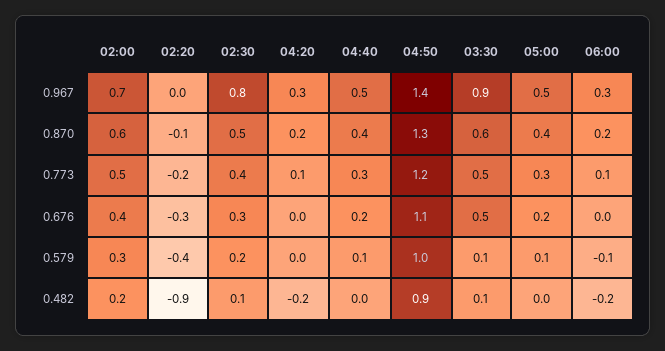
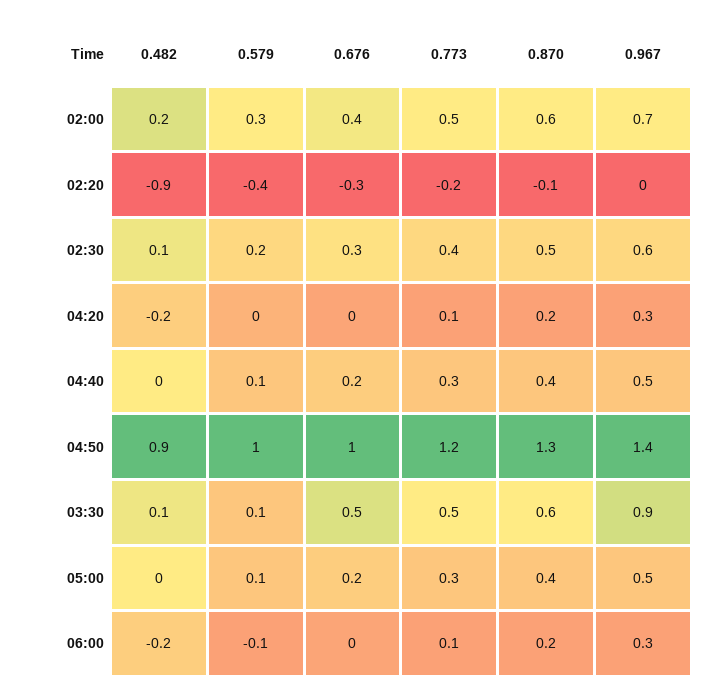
  {
    "02:00": {
      "0.967": 0.7,
      "0.870": 0.6,
      "0.773": 0.5,
      "0.676": 0.4,
      "0.579": 0.3,
      "0.482": 0.2
    },
    "02:20": {
      "0.967": 0,
      "0.870": -0.1,
      "0.773": -0.2,
      "0.676": -0.3,
      "0.579": -0.4,
      "0.482": -0.9
    },
    "02:30": {
-     "0.967": 0.8,
+     "0.967": 0.6,
      "0.870": 0.5,
      "0.773": 0.4,
      "0.676": 0.3,
      "0.579": 0.2,
      "0.482": 0.1
    },
    "04:20": {
      "0.967": 0.3,
      "0.870": 0.2,
      "0.773": 0.1,
      "0.676": 0,
      "0.579": 0,
      "0.482": -0.2
    },
    "04:40": {
      "0.967": 0.5,
      "0.870": 0.4,
      "0.773": 0.3,
      "0.676": 0.2,
      "0.579": 0.1,
      "0.482": 0
    },
    "04:50": {
      "0.967": 1.4,
      "0.870": 1.3,
      "0.773": 1.2,
-     "0.676": 1.1,
+     "0.676": 1,
      "0.579": 1,
      "0.482": 0.9
    },
    "03:30": {
      "0.967": 0.9,
      "0.870": 0.6,
      "0.773": 0.5,
      "0.676": 0.5,
      "0.579": 0.1,
      "0.482": 0.1
    },
    "05:00": {
      "0.967": 0.5,
      "0.870": 0.4,
      "0.773": 0.3,
      "0.676": 0.2,
      "0.579": 0.1,
      "0.482": 0
    },
    "06:00": {
      "0.967": 0.3,
      "0.870": 0.2,
      "0.773": 0.1,
      "0.676": 0,
      "0.579": -0.1,
      "0.482": -0.2
    }
  }

